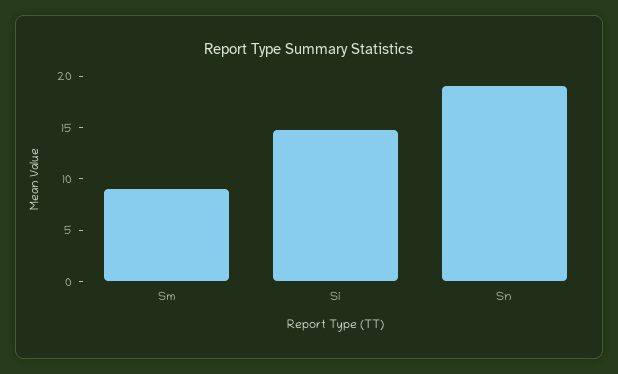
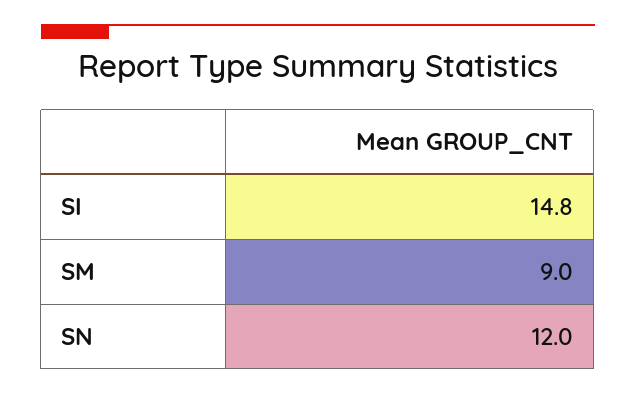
  {
    "Sm": 9,
    "Si": 14.8,
-   "Sn": 19
+   "Sn": 12
  }

